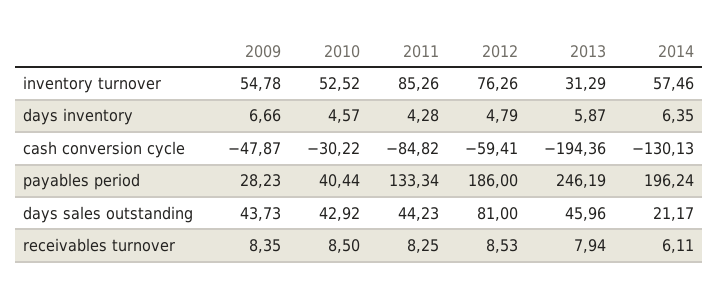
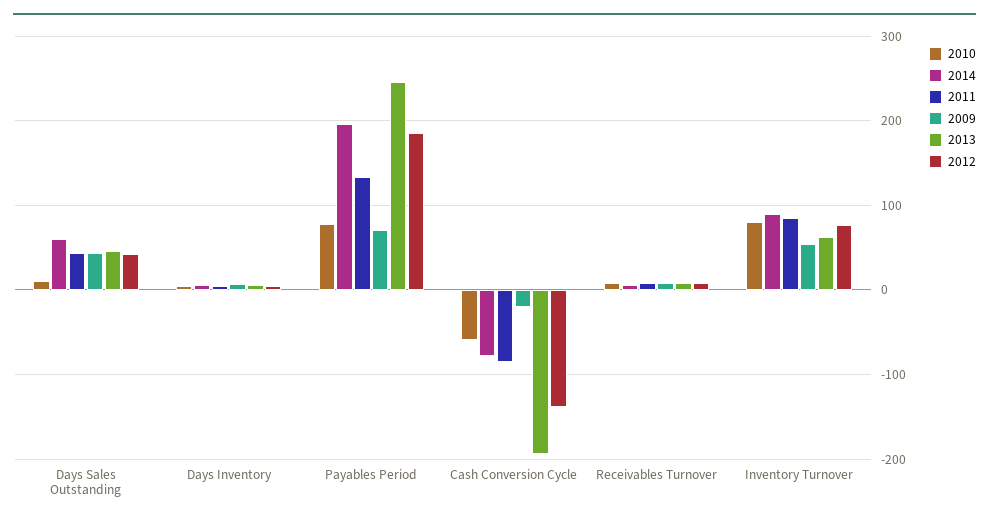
  {
    "2009": {
      "inventory turnover": 54.78,
      "days inventory": 6.66,
-     "cash conversion cycle": -47.87,
+     "cash conversion cycle": -20,
-     "payables period": 28.23,
+     "payables period": 70,
      "days sales outstanding": 43.73,
      "receivables turnover": 8.35
    },
    "2010": {
-     "inventory turnover": 52.52,
+     "inventory turnover": 80,
      "days inventory": 4.57,
-     "cash conversion cycle": -30.22,
+     "cash conversion cycle": -60,
-     "payables period": 40.44,
+     "payables period": 80,
-     "days sales outstanding": 42.92,
+     "days sales outstanding": 10,
      "receivables turnover": 8.5
    },
    "2011": {
      "inventory turnover": 85.26,
      "days inventory": 4.28,
      "cash conversion cycle": -84.82,
      "payables period": 133.34,
      "days sales outstanding": 44.23,
      "receivables turnover": 8.25
    },
    "2012": {
      "inventory turnover": 76.26,
      "days inventory": 4.79,
-     "cash conversion cycle": -59.41,
+     "cash conversion cycle": -140,
      "payables period": 186,
-     "days sales outstanding": 81,
+     "days sales outstanding": 40,
      "receivables turnover": 8.53
    },
    "2013": {
-     "inventory turnover": 31.29,
+     "inventory turnover": 60,
      "days inventory": 5.87,
      "cash conversion cycle": -194.36,
      "payables period": 246.19,
      "days sales outstanding": 45.96,
      "receivables turnover": 7.94
    },
    "2014": {
-     "inventory turnover": 57.46,
+     "inventory turnover": 90,
      "days inventory": 6.35,
-     "cash conversion cycle": -130.13,
+     "cash conversion cycle": -80,
      "payables period": 196.24,
-     "days sales outstanding": 21.17,
+     "days sales outstanding": 60,
      "receivables turnover": 6.11
    }
  }

